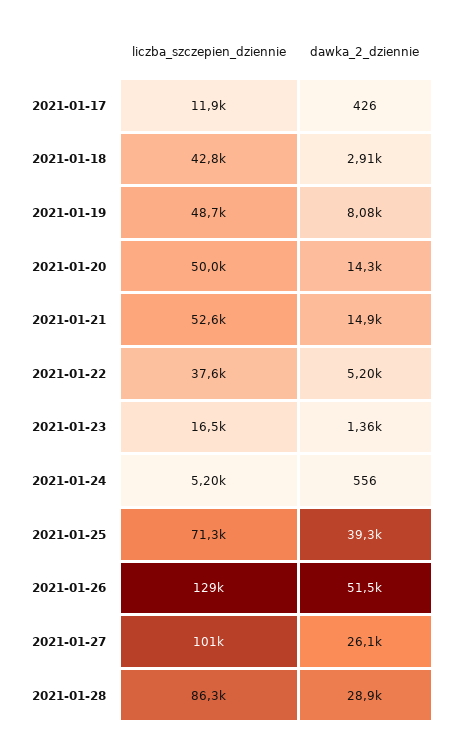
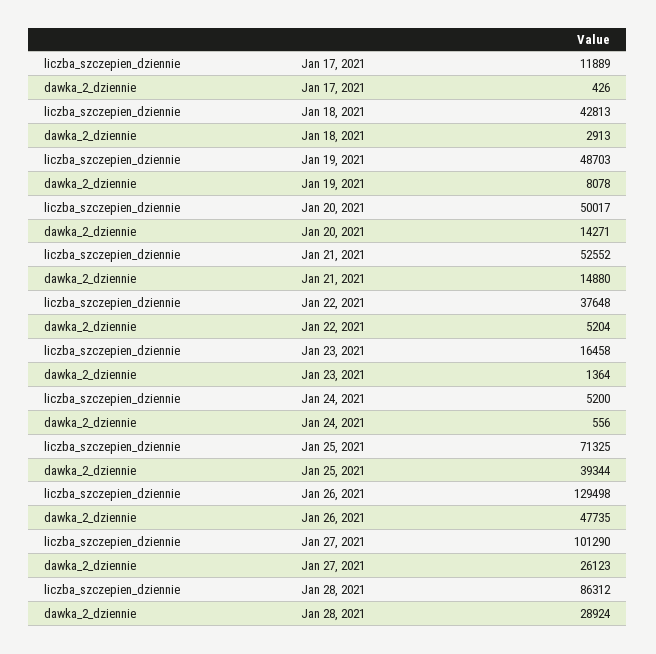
  {
    "liczba_szczepien_dziennie": {
      "2021-01-17": 11889,
      "2021-01-18": 42813,
      "2021-01-19": 48703,
      "2021-01-20": 50017,
      "2021-01-21": 52552,
      "2021-01-22": 37648,
      "2021-01-23": 16458,
      "2021-01-24": 5200,
      "2021-01-25": 71325,
      "2021-01-26": 129498,
      "2021-01-27": 101290,
      "2021-01-28": 86312
    },
    "dawka_2_dziennie": {
      "2021-01-17": 426,
      "2021-01-18": 2913,
      "2021-01-19": 8078,
      "2021-01-20": 14271,
      "2021-01-21": 14880,
      "2021-01-22": 5204,
      "2021-01-23": 1364,
      "2021-01-24": 556,
      "2021-01-25": 39344,
-     "2021-01-26": 51500,
+     "2021-01-26": 47735,
      "2021-01-27": 26123,
      "2021-01-28": 28924
    }
  }

